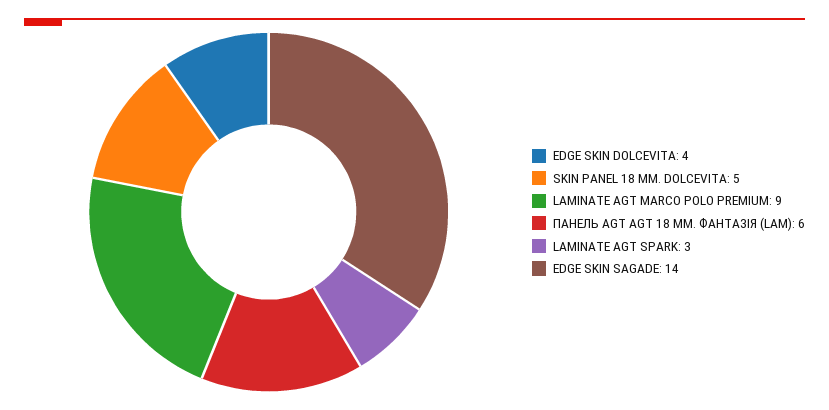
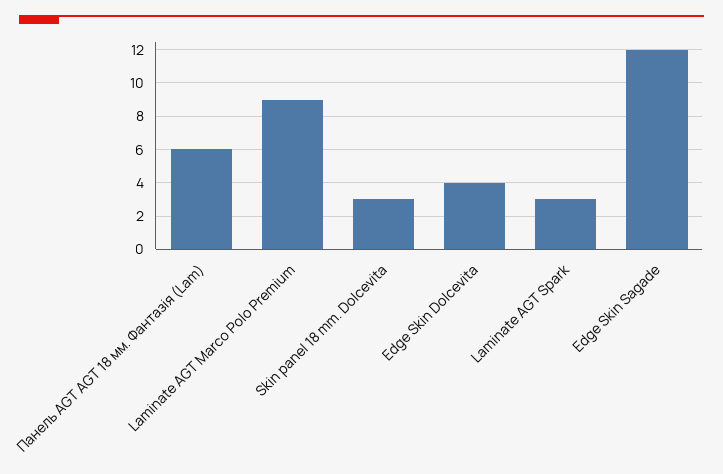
  {
    "EDGE SKIN DOLCEVITA": 4,
-   "SKIN PANEL 18 MM. DOLCEVITA": 5,
+   "SKIN PANEL 18 MM. DOLCEVITA": 3,
    "LAMINATE AGT MARCO POLO PREMIUM": 9,
    "ПАНЕЛЬ AGT AGT 18 ММ. ФАНТАЗІЯ (LAM)": 6,
    "LAMINATE AGT SPARK": 3,
-   "EDGE SKIN SAGADE": 14
+   "EDGE SKIN SAGADE": 12
  }

